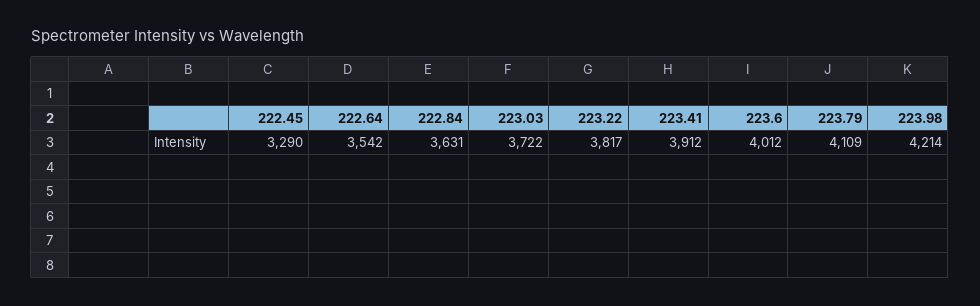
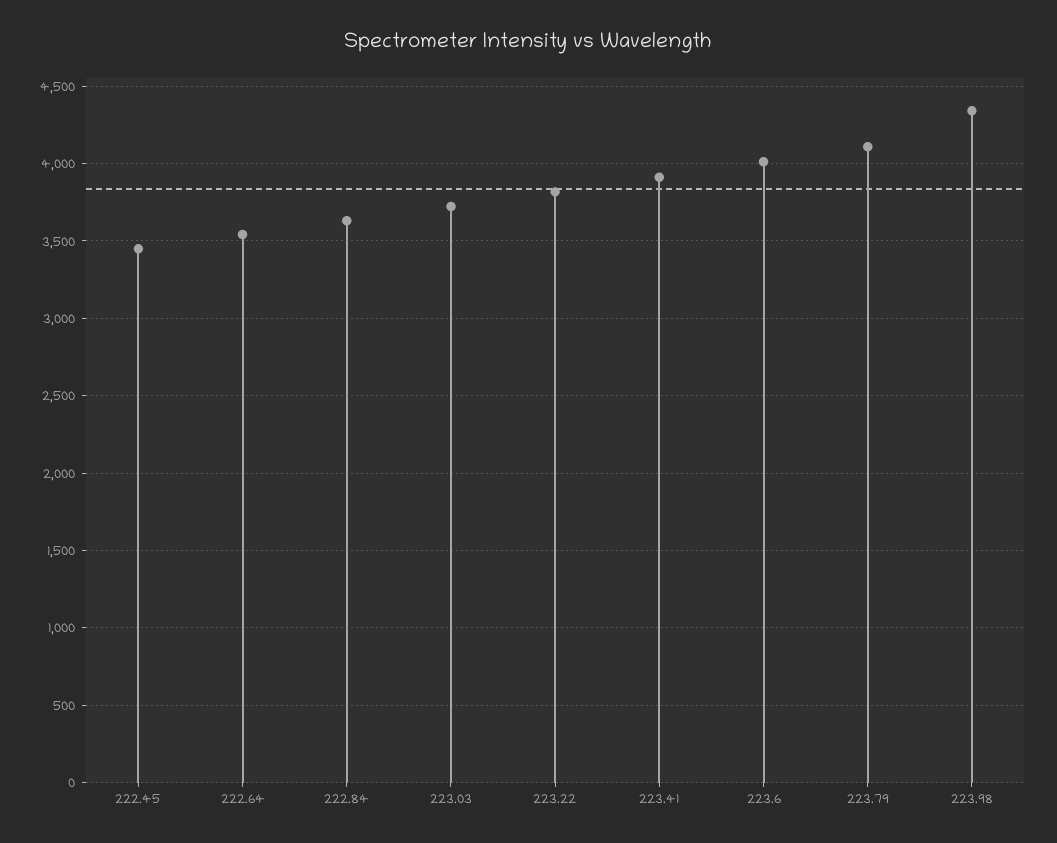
  {
-   "222.45": 3290,
+   "222.45": 3450,
    "222.64": 3542,
    "222.84": 3631,
    "223.03": 3722,
    "223.22": 3817,
    "223.41": 3912,
    "223.6": 4012,
    "223.79": 4109,
-   "223.98": 4214
+   "223.98": 4350
  }

